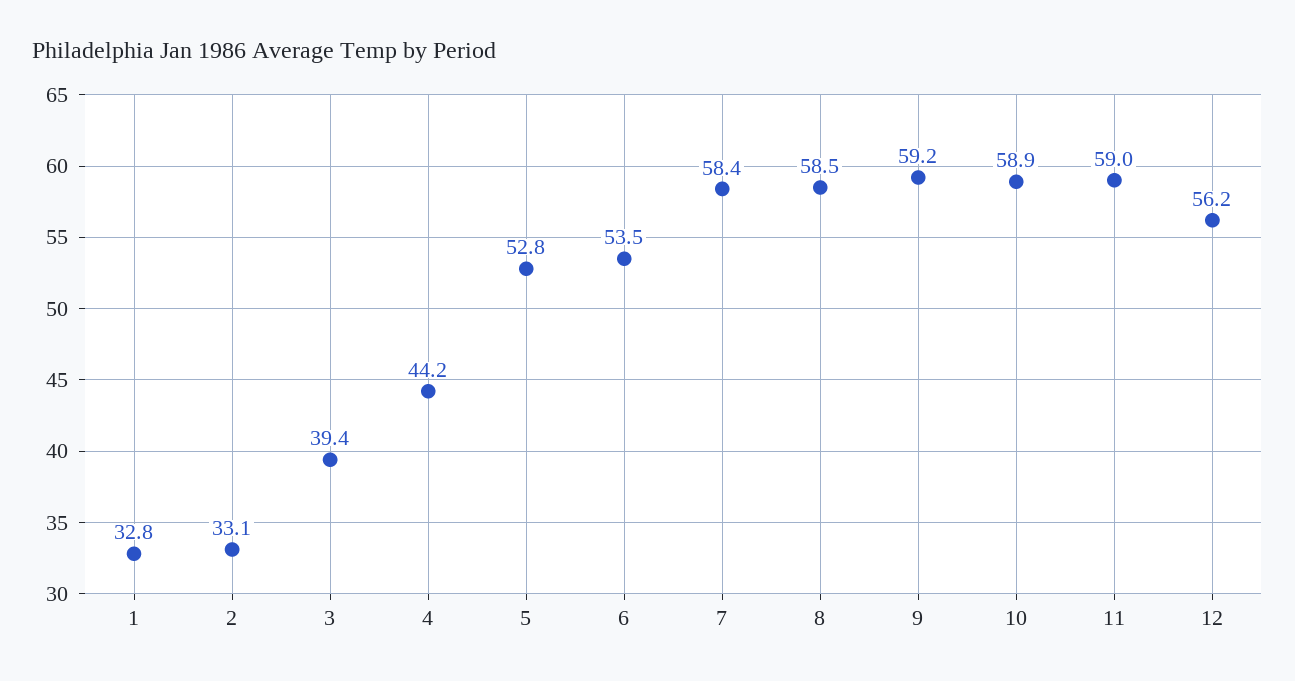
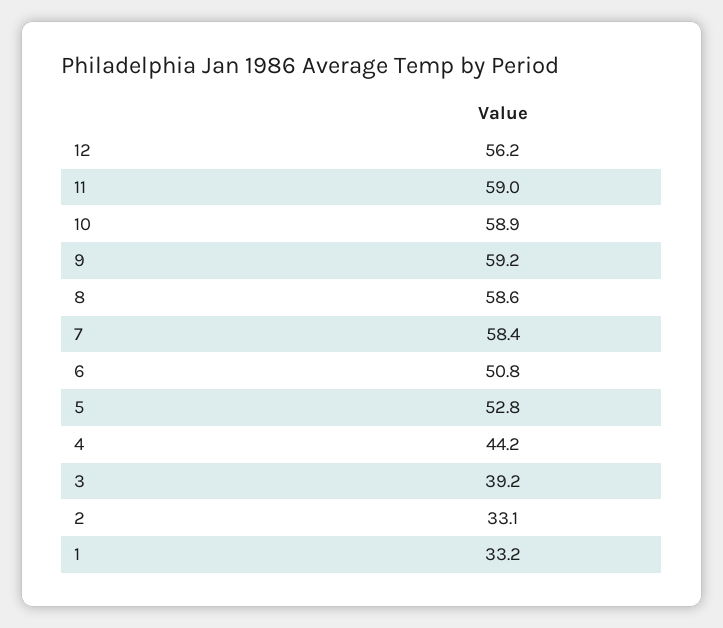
  {
-   "1": 32.8,
+   "1": 33.2,
    "2": 33.1,
-   "3": 39.4,
+   "3": 39.2,
    "4": 44.2,
    "5": 52.8,
-   "6": 53.5,
+   "6": 50.8,
    "7": 58.4,
-   "8": 58.5,
+   "8": 58.6,
    "9": 59.2,
    "10": 58.9,
    "11": 59,
    "12": 56.2
  }

